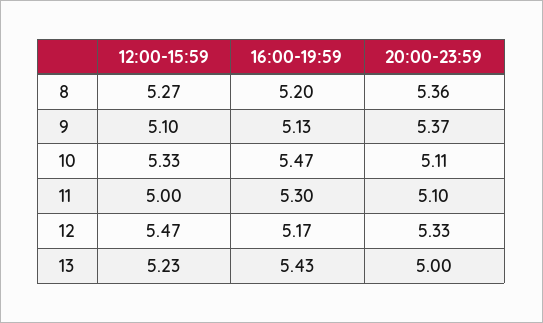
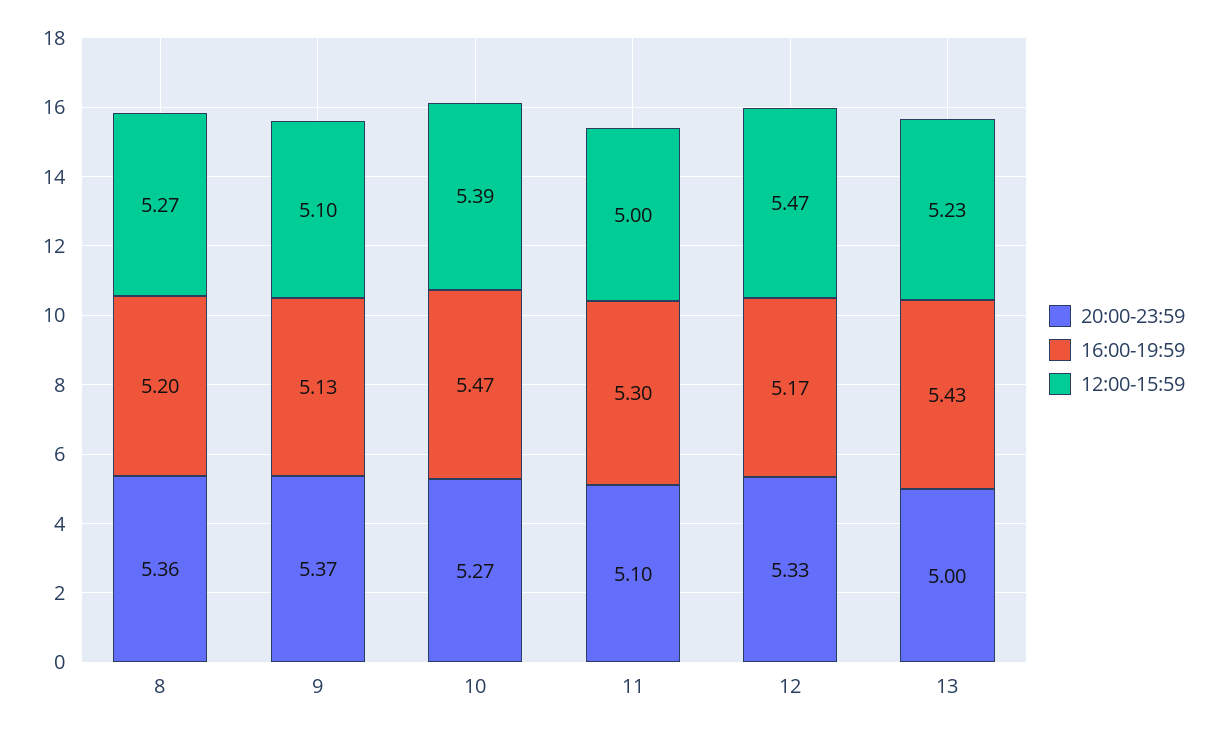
  {
    "12:00-15:59": {
      "8": 5.27,
      "9": 5.1,
-     "10": 5.33,
+     "10": 5.39,
      "11": 5,
      "12": 5.47,
      "13": 5.23
    },
    "16:00-19:59": {
      "8": 5.2,
      "9": 5.13,
      "10": 5.47,
      "11": 5.3,
      "12": 5.17,
      "13": 5.43
    },
    "20:00-23:59": {
      "8": 5.36,
      "9": 5.37,
-     "10": 5.11,
+     "10": 5.27,
      "11": 5.1,
      "12": 5.33,
      "13": 5
    }
  }

